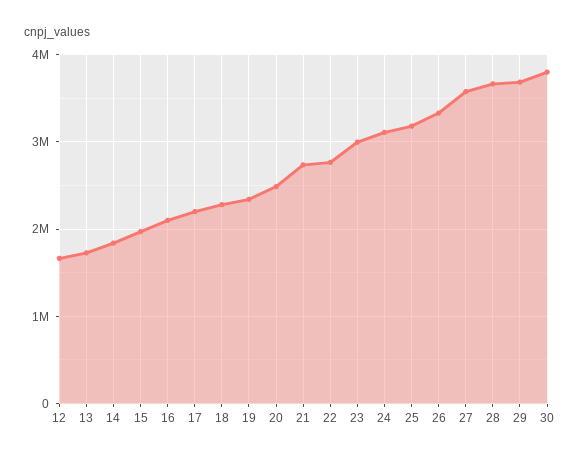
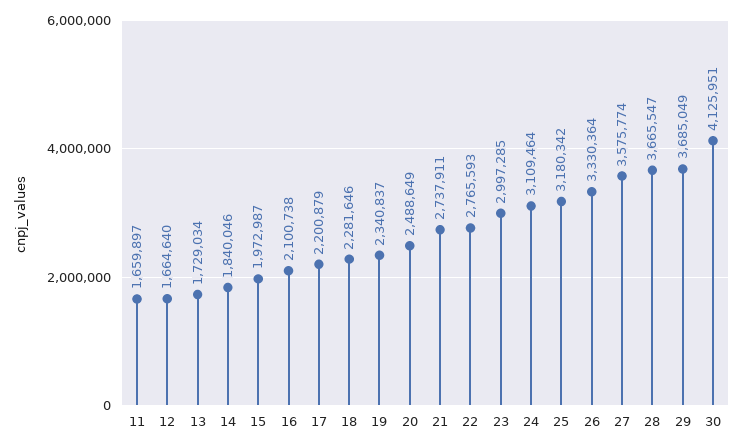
  {
    "12": 1664640,
    "13": 1729034,
    "14": 1840046,
    "15": 1972987,
    "16": 2100738,
    "17": 2200879,
    "18": 2281646,
    "19": 2340837,
    "20": 2488649,
    "21": 2737911,
    "22": 2765593,
    "23": 2997285,
    "24": 3109464,
    "25": 3180342,
    "26": 3330364,
    "27": 3575774,
    "28": 3665547,
    "29": 3685049,
-   "30": 3800000
+   "30": 4125951,
+   "11": 1659897
  }

